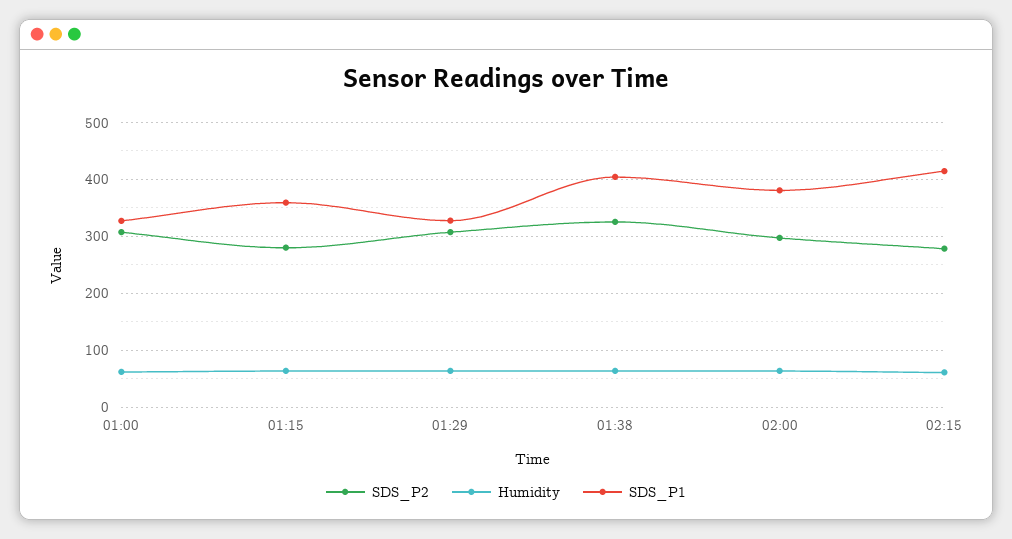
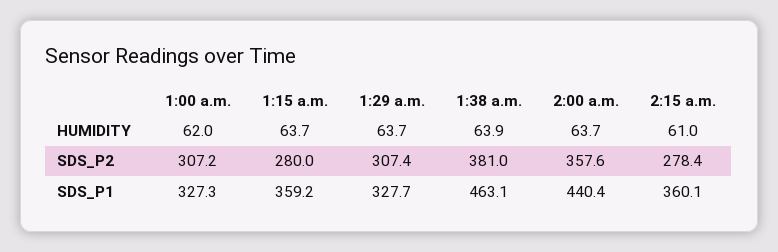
  {
    "SDS_P2": {
      "01:00": 307.2,
      "01:15": 280,
      "01:29": 307.4,
-     "01:38": 320,
+     "01:38": 381,
-     "02:00": 300,
+     "02:00": 357.6,
      "02:15": 278.4
    },
    "Humidity": {
      "01:00": 62,
      "01:15": 63.7,
      "01:29": 63.7,
      "01:38": 63.9,
      "02:00": 63.7,
      "02:15": 61
    },
    "SDS_P1": {
      "01:00": 327.3,
      "01:15": 359.2,
      "01:29": 327.7,
-     "01:38": 400,
+     "01:38": 463.1,
-     "02:00": 380,
+     "02:00": 440.4,
-     "02:15": 420
+     "02:15": 360.1
    }
  }

